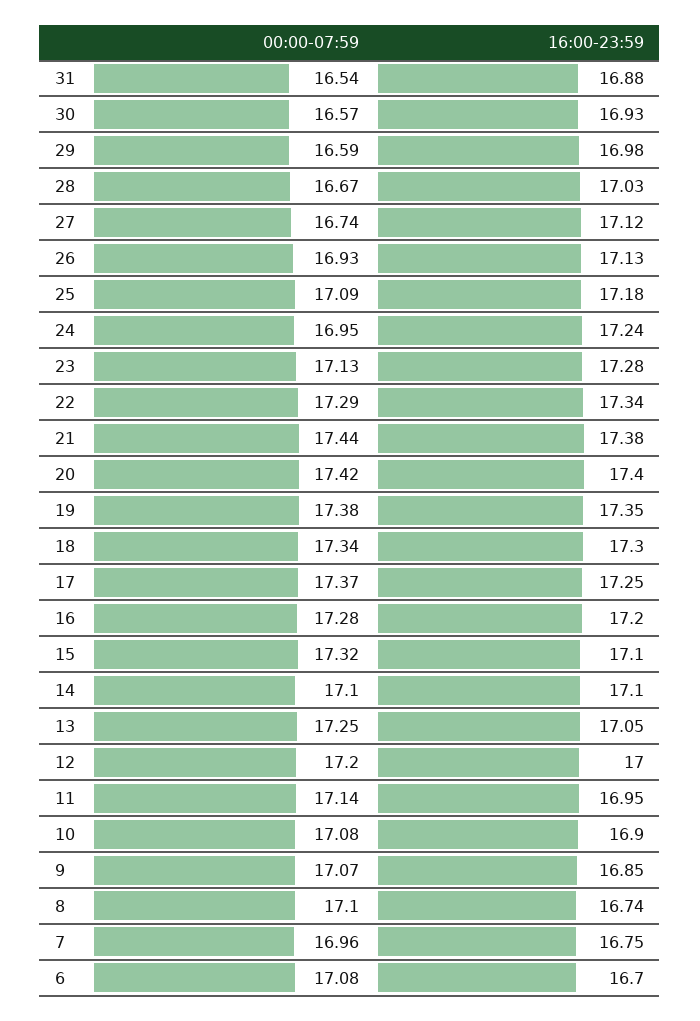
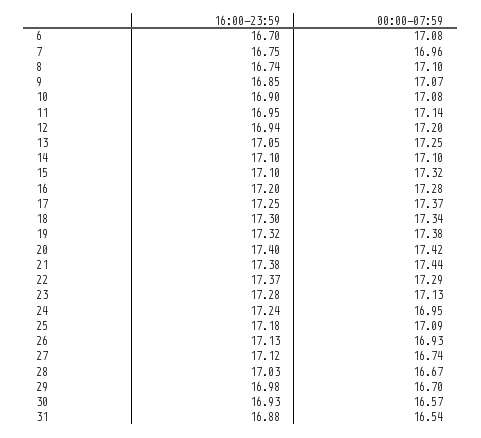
  {
    "00:00-07:59": {
      "31": 16.54,
      "30": 16.57,
-     "29": 16.59,
+     "29": 16.7,
      "28": 16.67,
      "27": 16.74,
      "26": 16.93,
      "25": 17.09,
      "24": 16.95,
      "23": 17.13,
      "22": 17.29,
      "21": 17.44,
      "20": 17.42,
      "19": 17.38,
      "18": 17.34,
      "17": 17.37,
      "16": 17.28,
      "15": 17.32,
      "14": 17.1,
      "13": 17.25,
      "12": 17.2,
      "11": 17.14,
      "10": 17.08,
      "9": 17.07,
      "8": 17.1,
      "7": 16.96,
      "6": 17.08
    },
    "16:00-23:59": {
      "31": 16.88,
      "30": 16.93,
      "29": 16.98,
      "28": 17.03,
      "27": 17.12,
      "26": 17.13,
      "25": 17.18,
      "24": 17.24,
      "23": 17.28,
-     "22": 17.34,
+     "22": 17.37,
      "21": 17.38,
      "20": 17.4,
-     "19": 17.35,
+     "19": 17.32,
      "18": 17.3,
      "17": 17.25,
      "16": 17.2,
      "15": 17.1,
      "14": 17.1,
      "13": 17.05,
-     "12": 17,
+     "12": 16.94,
      "11": 16.95,
      "10": 16.9,
      "9": 16.85,
      "8": 16.74,
      "7": 16.75,
      "6": 16.7
    }
  }

